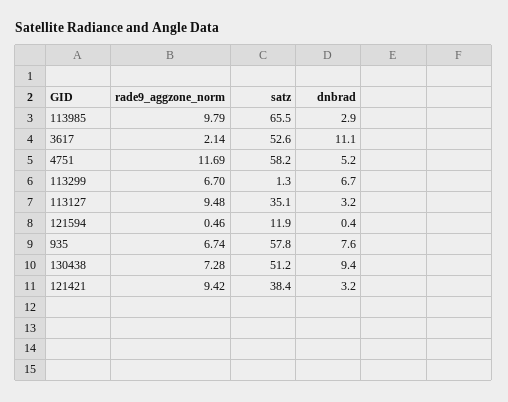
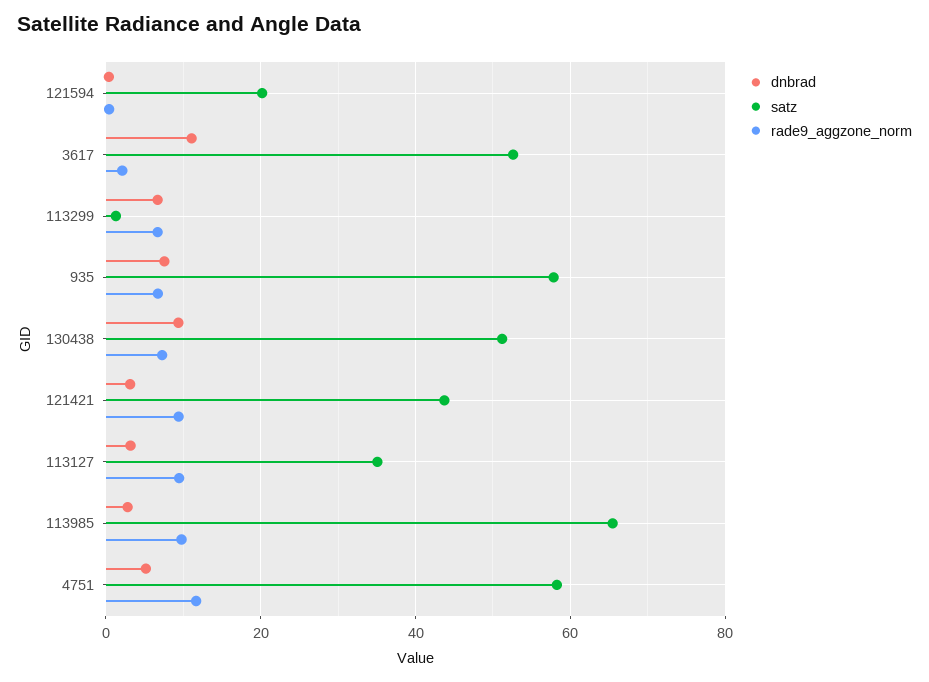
  {
    "rade9_aggzone_norm": {
      "113985": 9.79,
      "3617": 2.14,
      "4751": 11.69,
      "113299": 6.7,
      "113127": 9.48,
      "121594": 0.46,
      "935": 6.74,
      "130438": 7.28,
      "121421": 9.42
    },
    "satz": {
      "113985": 65.5,
      "3617": 52.6,
      "4751": 58.2,
      "113299": 1.3,
      "113127": 35.1,
-     "121594": 11.9,
+     "121594": 20,
      "935": 57.8,
      "130438": 51.2,
-     "121421": 38.4
+     "121421": 44
    },
    "dnbrad": {
      "113985": 2.9,
      "3617": 11.1,
      "4751": 5.2,
      "113299": 6.7,
      "113127": 3.2,
      "121594": 0.4,
      "935": 7.6,
      "130438": 9.4,
      "121421": 3.2
    }
  }

